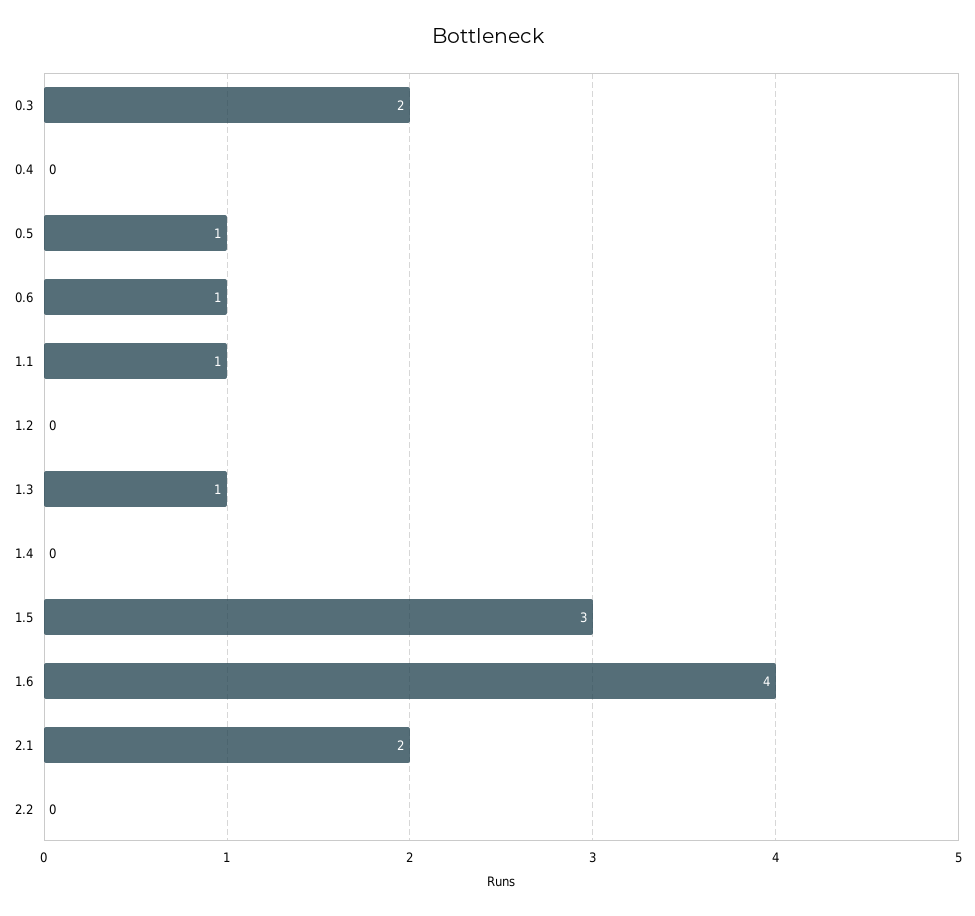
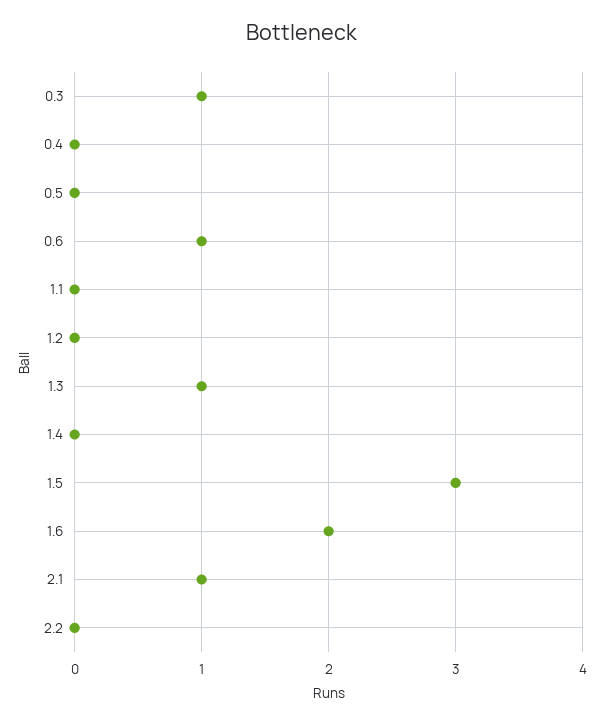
  {
-   "0.3": 2,
+   "0.3": 1,
    "0.4": 0,
-   "0.5": 1,
+   "0.5": 0,
    "0.6": 1,
-   "1.1": 1,
+   "1.1": 0,
    "1.2": 0,
    "1.3": 1,
    "1.4": 0,
    "1.5": 3,
-   "1.6": 4,
+   "1.6": 2,
-   "2.1": 2,
+   "2.1": 1,
    "2.2": 0
  }

